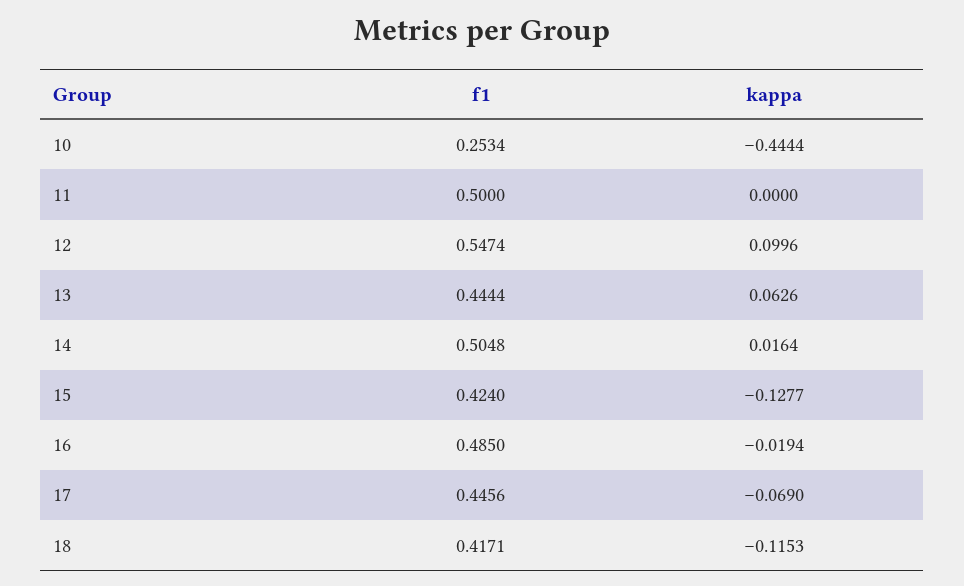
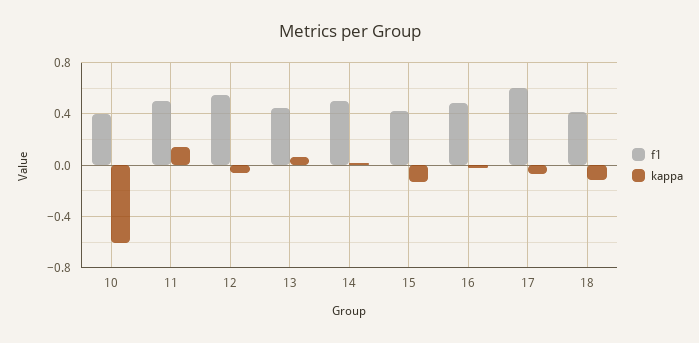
  {
    "f1": {
-     "10": 0.2534,
+     "10": 0.4,
      "11": 0.5,
      "12": 0.5474,
      "13": 0.4444,
      "14": 0.5048,
      "15": 0.424,
      "16": 0.485,
-     "17": 0.4456,
+     "17": 0.6,
      "18": 0.4171
    },
    "kappa": {
-     "10": -0.4444,
+     "10": -0.6,
-     "11": 0,
+     "11": 0.15,
-     "12": 0.0996,
+     "12": -0.05,
      "13": 0.0626,
      "14": 0.0164,
      "15": -0.1277,
      "16": -0.0194,
      "17": -0.069,
      "18": -0.1153
    }
  }

